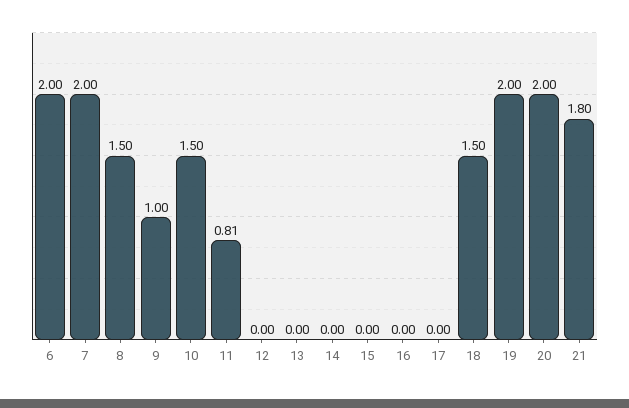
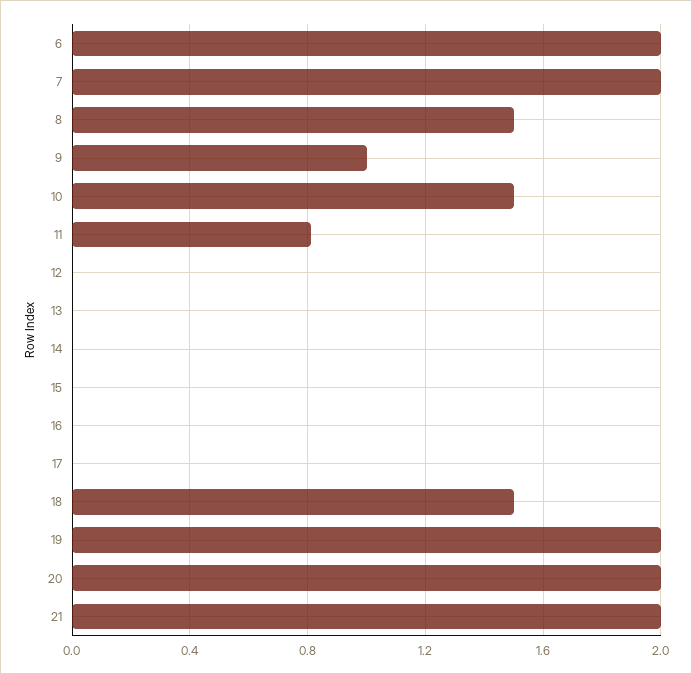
  {
    "6": 2,
    "7": 2,
    "8": 1.5,
    "9": 1,
    "10": 1.5,
    "11": 0.81,
    "12": 0,
    "13": 0,
    "14": 0,
    "15": 0,
    "16": 0,
    "17": 0,
    "18": 1.5,
    "19": 2,
    "20": 2,
-   "21": 1.8
+   "21": 2
  }

